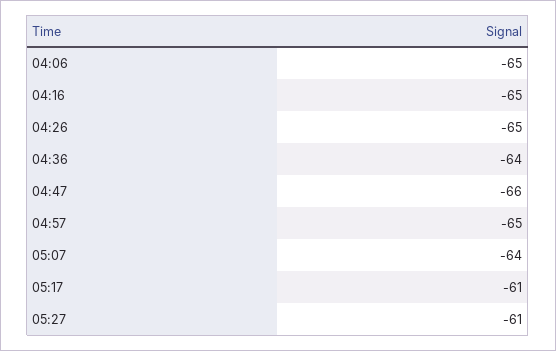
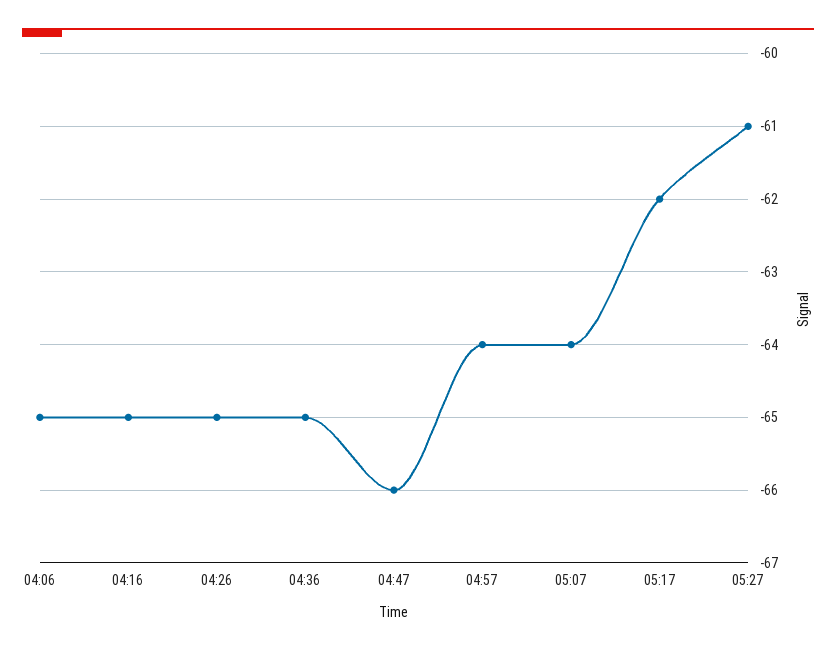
  {
    "04:06": -65,
    "04:16": -65,
    "04:26": -65,
-   "04:36": -64,
+   "04:36": -65,
    "04:47": -66,
-   "04:57": -65,
+   "04:57": -64,
    "05:07": -64,
-   "05:17": -61,
+   "05:17": -62,
    "05:27": -61
  }

